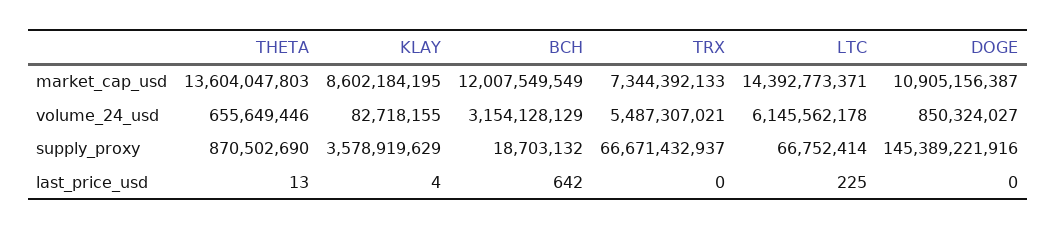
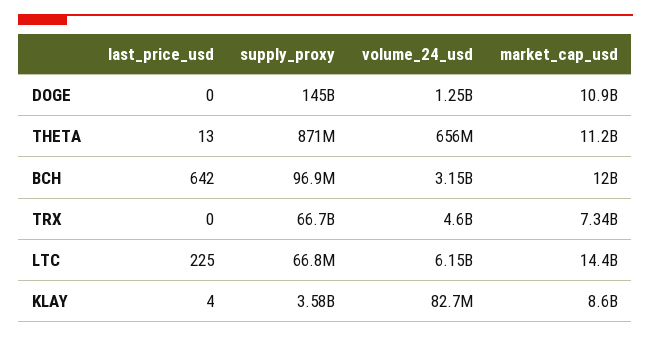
  {
    "THETA": {
-     "market_cap_usd": 13604047803,
+     "market_cap_usd": 11200000000,
      "volume_24_usd": 655649446,
      "supply_proxy": 870502690,
      "last_price_usd": 13
    },
    "KLAY": {
      "market_cap_usd": 8602184195,
      "volume_24_usd": 82718155,
      "supply_proxy": 3578919629,
      "last_price_usd": 4
    },
    "BCH": {
      "market_cap_usd": 12007549549,
      "volume_24_usd": 3154128129,
-     "supply_proxy": 18703132,
+     "supply_proxy": 96900000,
      "last_price_usd": 642
    },
    "TRX": {
      "market_cap_usd": 7344392133,
-     "volume_24_usd": 5487307021,
+     "volume_24_usd": 4600000000,
      "supply_proxy": 66671432937,
      "last_price_usd": 0
    },
    "LTC": {
      "market_cap_usd": 14392773371,
      "volume_24_usd": 6145562178,
      "supply_proxy": 66752414,
      "last_price_usd": 225
    },
    "DOGE": {
      "market_cap_usd": 10905156387,
-     "volume_24_usd": 850324027,
+     "volume_24_usd": 1250000000,
      "supply_proxy": 145389221916,
      "last_price_usd": 0
    }
  }

